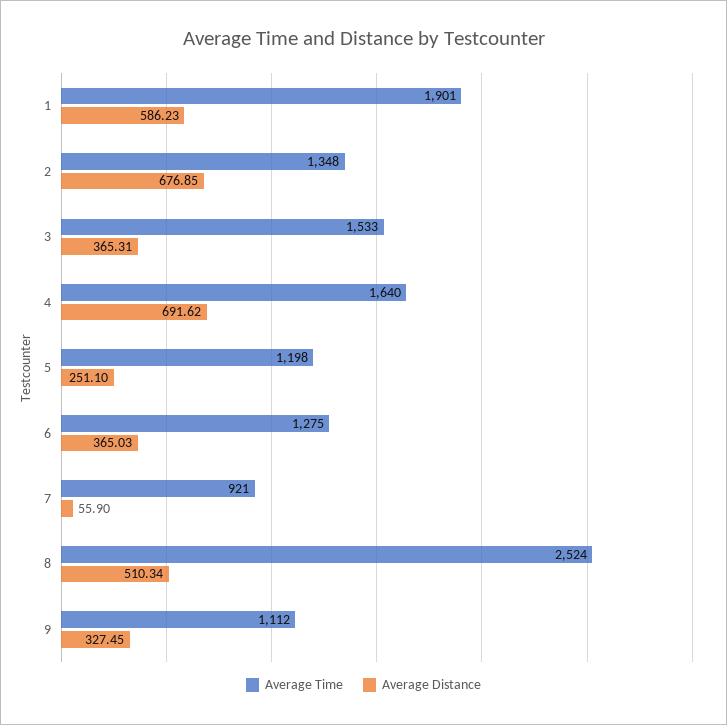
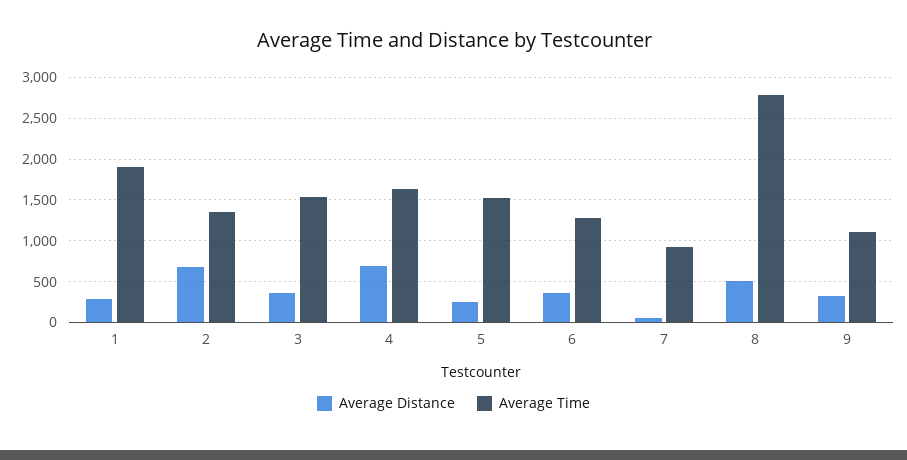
  {
    "Average Time": {
      "1": 1901,
      "2": 1348,
      "3": 1533,
      "4": 1640,
-     "5": 1198,
+     "5": 1500,
      "6": 1275,
      "7": 921,
-     "8": 2524,
+     "8": 2800,
      "9": 1112
    },
    "Average Distance": {
-     "1": 586.23,
+     "1": 300,
      "2": 676.85,
      "3": 365.31,
      "4": 691.62,
      "5": 251.1,
      "6": 365.03,
      "7": 55.9,
      "8": 510.34,
      "9": 327.45
    }
  }

